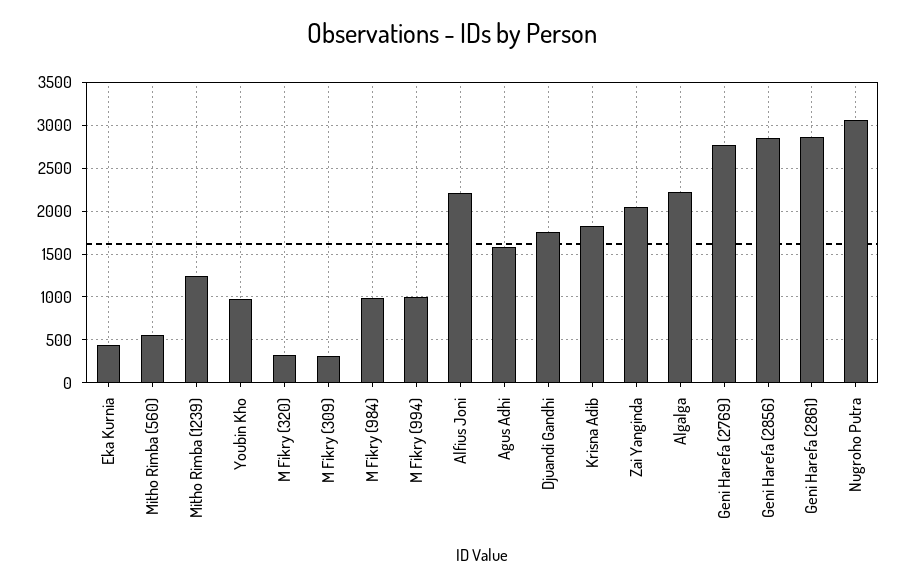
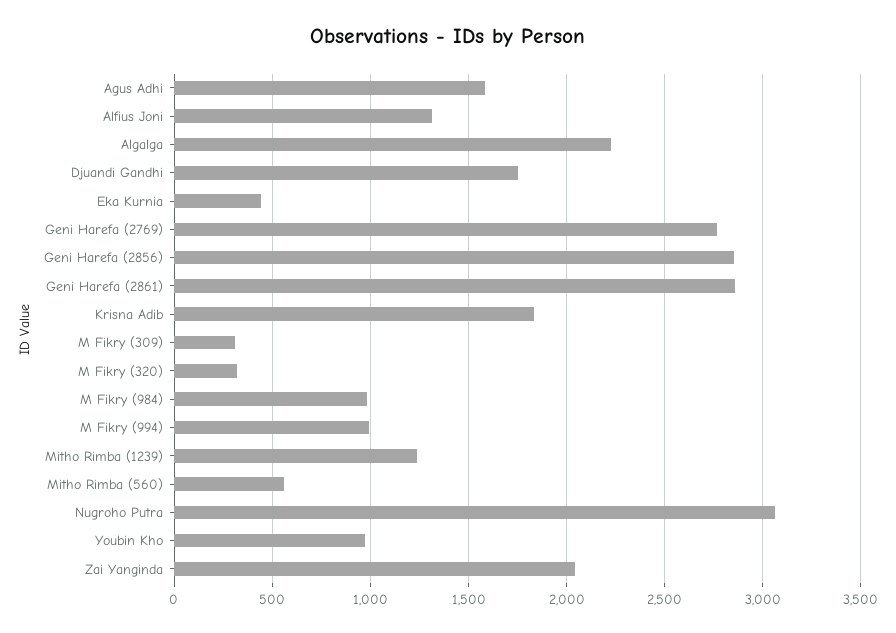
  {
    "Eka Kurnia": 450,
    "Mitho Rimba (560)": 550,
    "Mitho Rimba (1239)": 1250,
    "Youbin Kho": 950,
    "M Fikry (320)": 300,
    "M Fikry (309)": 300,
    "M Fikry (984)": 1000,
    "M Fikry (994)": 1000,
-   "Alfius Joni": 2200,
+   "Alfius Joni": 1300,
    "Agus Adhi": 1600,
    "Djuandi Gandhi": 1750,
    "Krisna Adib": 1850,
    "Zai Yanginda": 2050,
    "Algalga": 2250,
    "Geni Harefa (2769)": 2750,
    "Geni Harefa (2856)": 2850,
    "Geni Harefa (2861)": 2850,
    "Nugroho Putra": 3050
  }

